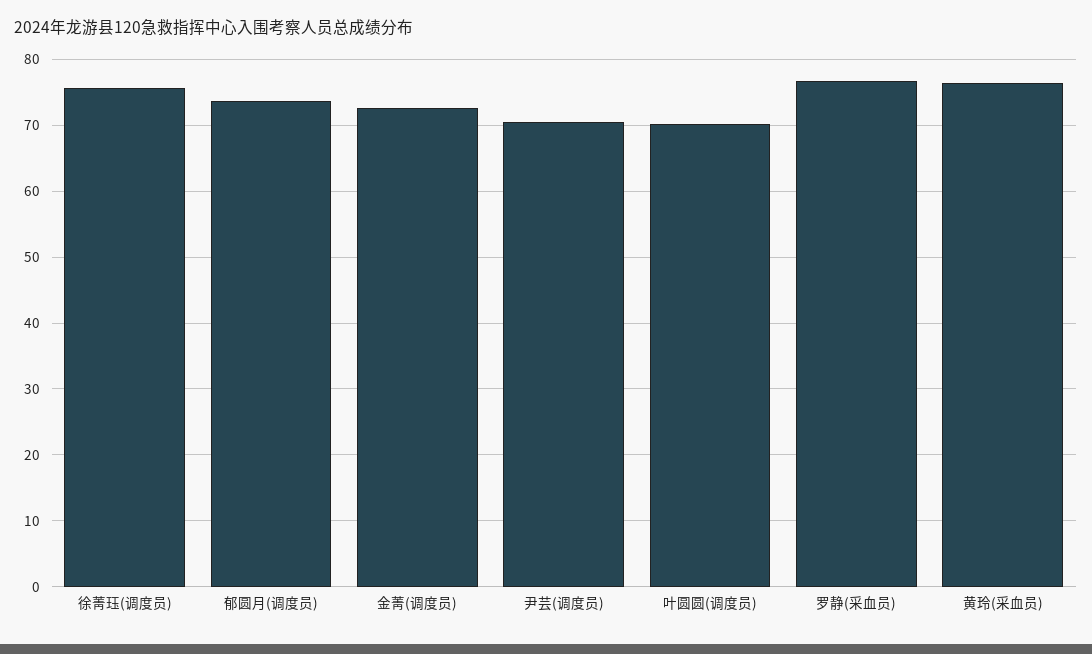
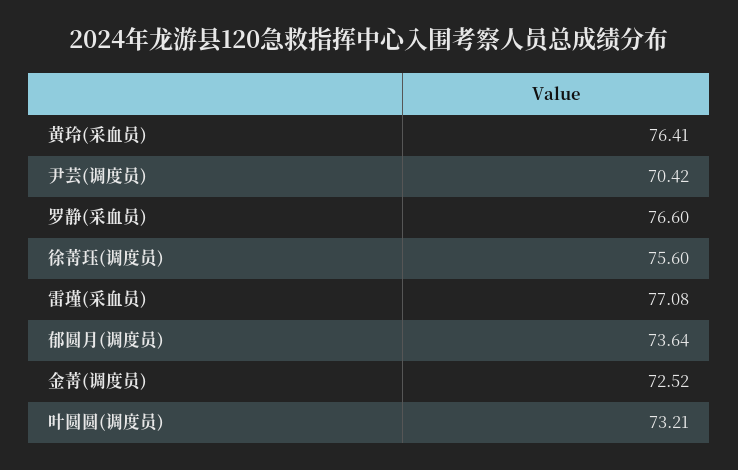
  {
    "徐菁珏(调度员)": 75.6,
    "郁圆月(调度员)": 73.64,
    "金菁(调度员)": 72.52,
    "尹芸(调度员)": 70.42,
-   "叶圆圆(调度员)": 70,
+   "叶圆圆(调度员)": 73.21,
    "罗静(采血员)": 76.6,
-   "黄玲(采血员)": 76.41
+   "黄玲(采血员)": 76.41,
+   "雷瑾(采血员)": 77.08
  }

